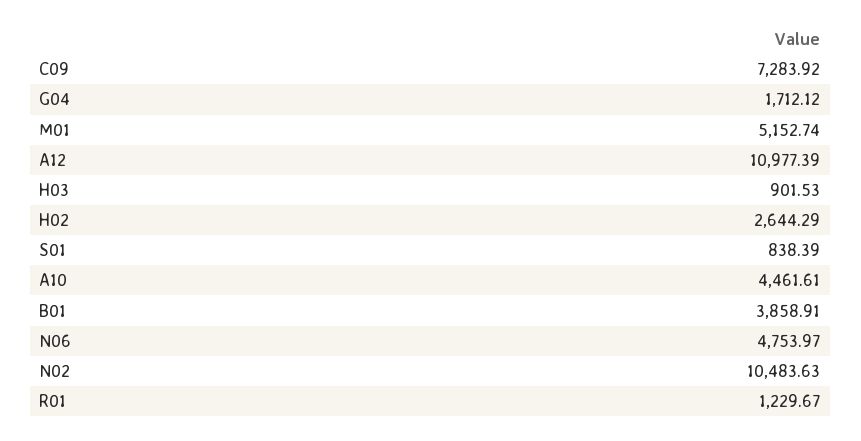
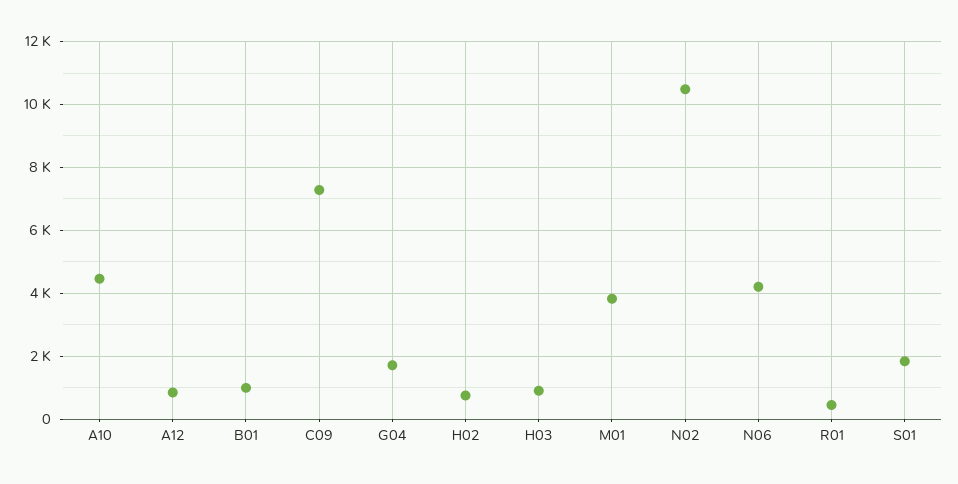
  {
    "C09": 7283.92,
    "G04": 1712.12,
-   "M01": 5152.74,
+   "M01": 3800,
-   "A12": 10977.39,
+   "A12": 800,
    "H03": 901.53,
-   "H02": 2644.29,
+   "H02": 800,
-   "S01": 838.39,
+   "S01": 1800,
    "A10": 4461.61,
-   "B01": 3858.91,
+   "B01": 1000,
-   "N06": 4753.97,
+   "N06": 4200,
    "N02": 10483.63,
-   "R01": 1229.67
+   "R01": 400
  }

